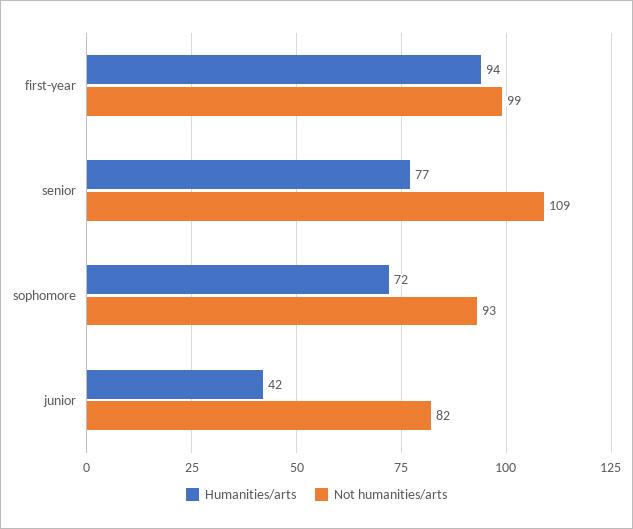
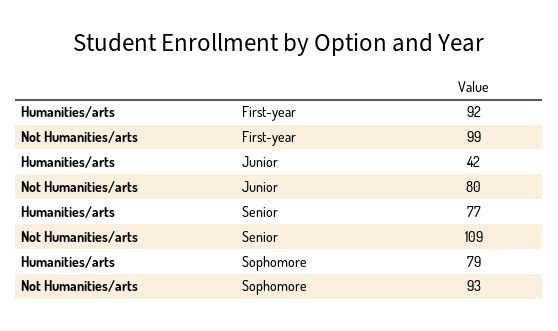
  {
    "Humanities/arts": {
-     "first-year": 94,
+     "first-year": 92,
      "senior": 77,
-     "sophomore": 72,
+     "sophomore": 79,
      "junior": 42
    },
    "Not humanities/arts": {
      "first-year": 99,
      "senior": 109,
      "sophomore": 93,
-     "junior": 82
+     "junior": 80
    }
  }

